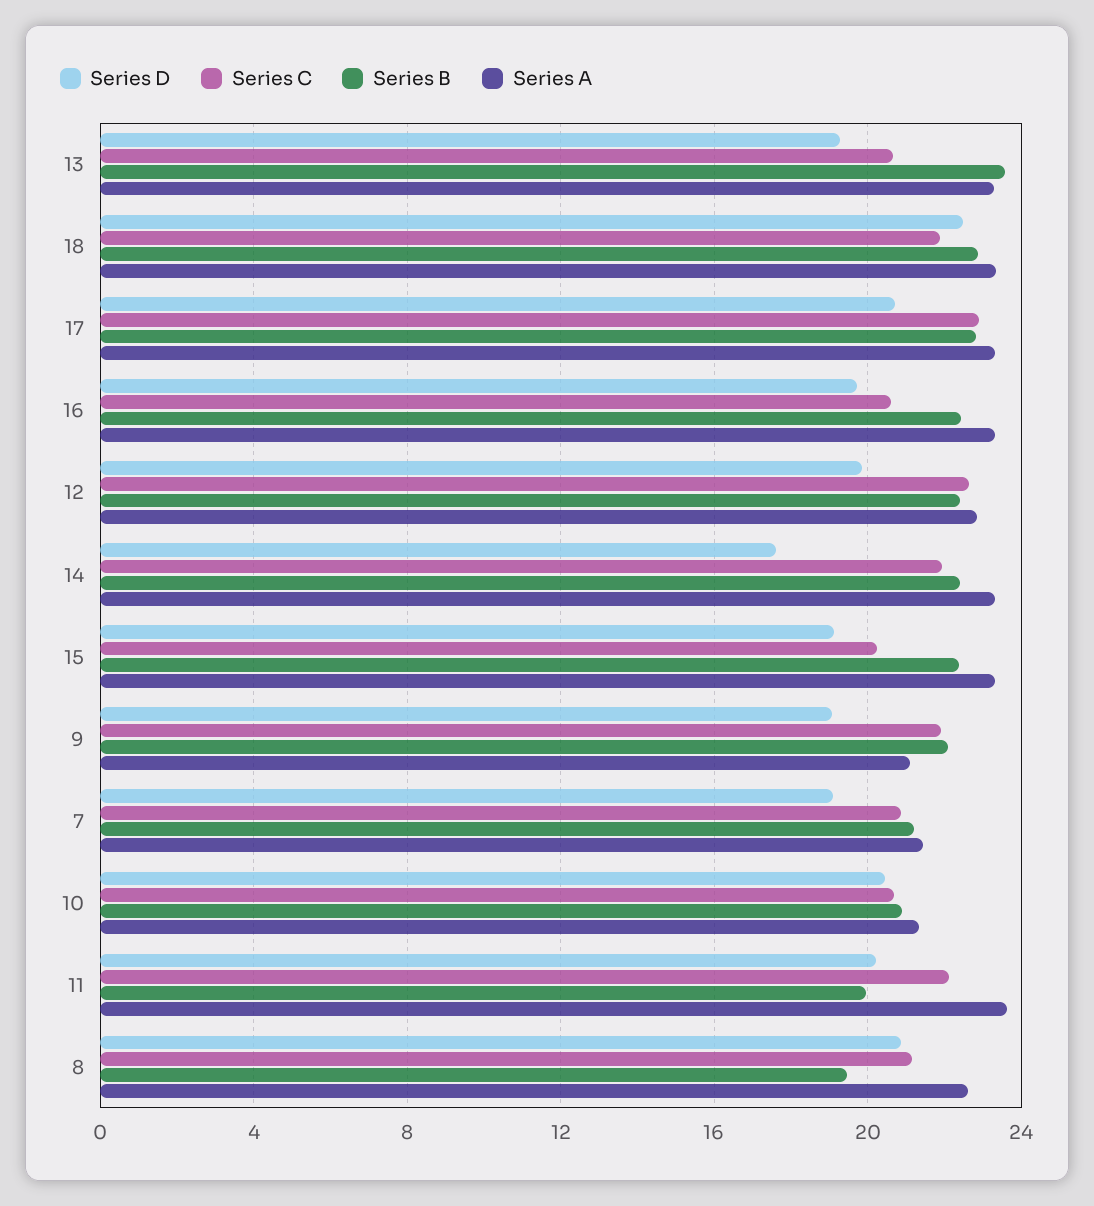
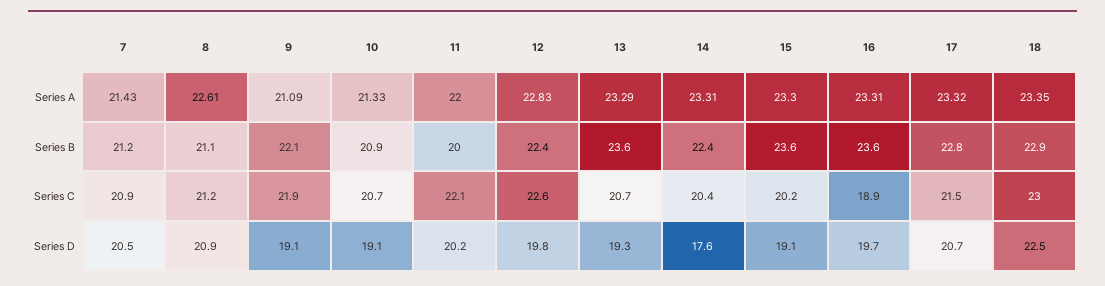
  {
    "Series D": {
      "13": 19.3,
      "18": 22.5,
      "17": 20.7,
      "16": 19.7,
      "12": 19.8,
      "14": 17.6,
      "15": 19.1,
      "9": 19.1,
-     "7": 19,
+     "7": 20.5,
-     "10": 20.5,
+     "10": 19.1,
      "11": 20.2,
      "8": 20.9
    },
    "Series C": {
      "13": 20.7,
-     "18": 22,
+     "18": 23,
-     "17": 23,
+     "17": 21.5,
-     "16": 20.5,
+     "16": 18.9,
      "12": 22.6,
-     "14": 22,
+     "14": 20.4,
      "15": 20.2,
      "9": 21.9,
      "7": 20.9,
      "10": 20.7,
      "11": 22.1,
      "8": 21.2
    },
    "Series B": {
      "13": 23.6,
      "18": 22.9,
      "17": 22.8,
-     "16": 22.5,
+     "16": 23.6,
      "12": 22.4,
      "14": 22.4,
-     "15": 22.5,
+     "15": 23.6,
      "9": 22.1,
      "7": 21.2,
      "10": 20.9,
      "11": 20,
-     "8": 19.5
+     "8": 21.1
    },
    "Series A": {
      "13": 23.29,
      "18": 23.35,
      "17": 23.32,
      "16": 23.31,
      "12": 22.83,
      "14": 23.31,
      "15": 23.3,
      "9": 21.09,
      "7": 21.43,
      "10": 21.33,
-     "11": 23.5,
+     "11": 22,
      "8": 22.61
    }
  }

